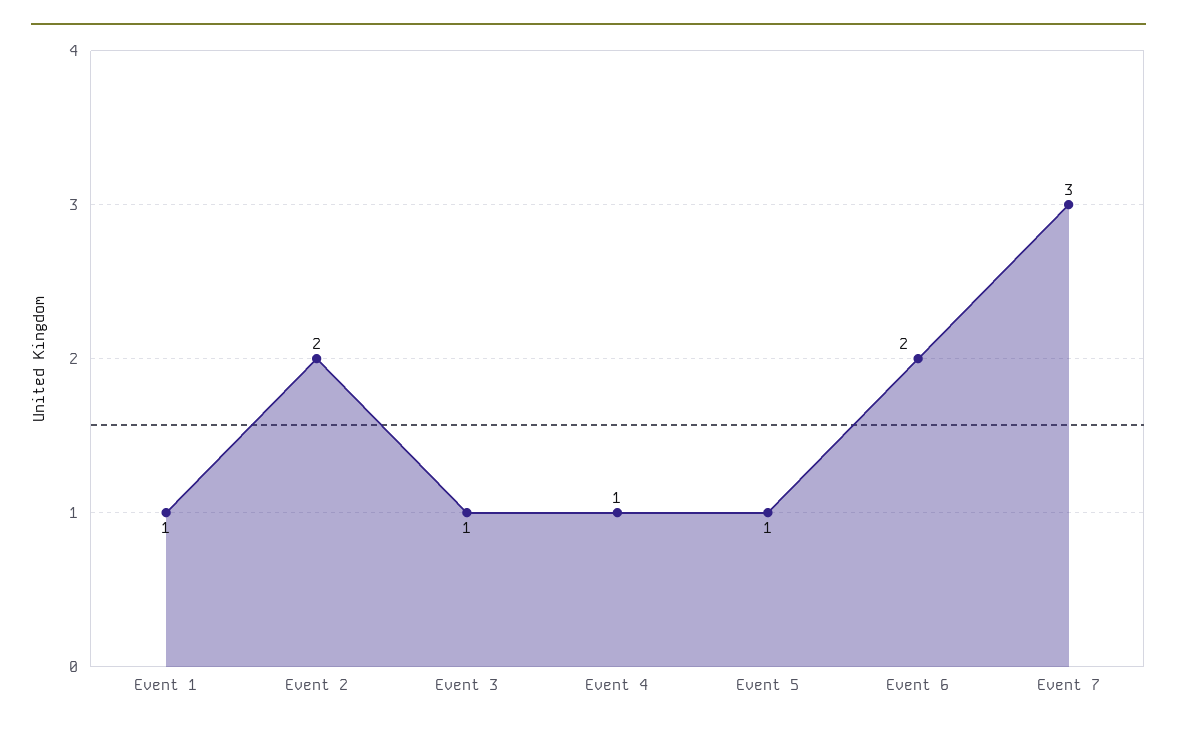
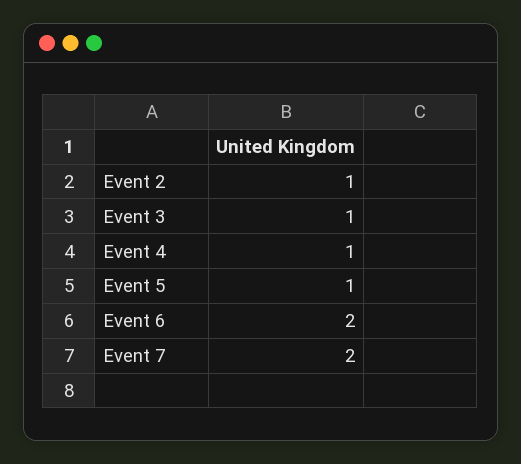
  {
-   "Event 1": 1,
-   "Event 2": 2,
+   "Event 2": 1,
    "Event 3": 1,
    "Event 4": 1,
    "Event 5": 1,
    "Event 6": 2,
-   "Event 7": 3
+   "Event 7": 2
  }

